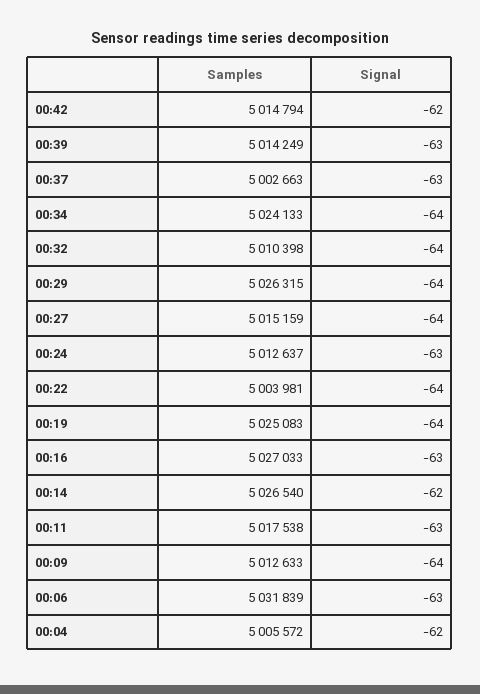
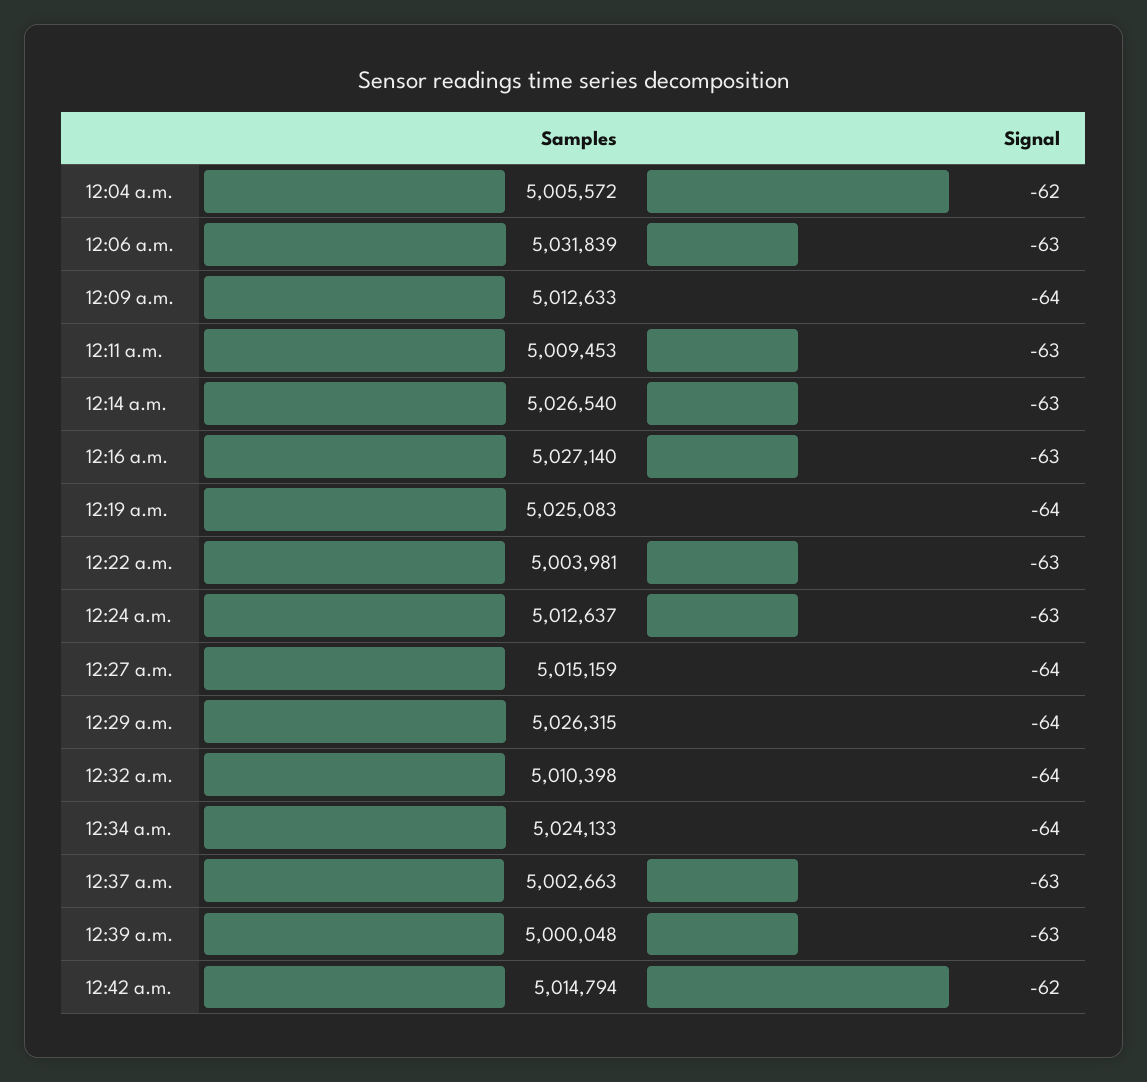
  {
    "Samples": {
      "00:42": 5014794,
-     "00:39": 5014249,
+     "00:39": 5000048,
      "00:37": 5002663,
      "00:34": 5024133,
      "00:32": 5010398,
      "00:29": 5026315,
      "00:27": 5015159,
      "00:24": 5012637,
      "00:22": 5003981,
      "00:19": 5025083,
-     "00:16": 5027033,
+     "00:16": 5027140,
      "00:14": 5026540,
-     "00:11": 5017538,
+     "00:11": 5009453,
      "00:09": 5012633,
      "00:06": 5031839,
      "00:04": 5005572
    },
    "Signal": {
      "00:42": -62,
      "00:39": -63,
      "00:37": -63,
      "00:34": -64,
      "00:32": -64,
      "00:29": -64,
      "00:27": -64,
      "00:24": -63,
-     "00:22": -64,
+     "00:22": -63,
      "00:19": -64,
      "00:16": -63,
-     "00:14": -62,
+     "00:14": -63,
      "00:11": -63,
      "00:09": -64,
      "00:06": -63,
      "00:04": -62
    }
  }

